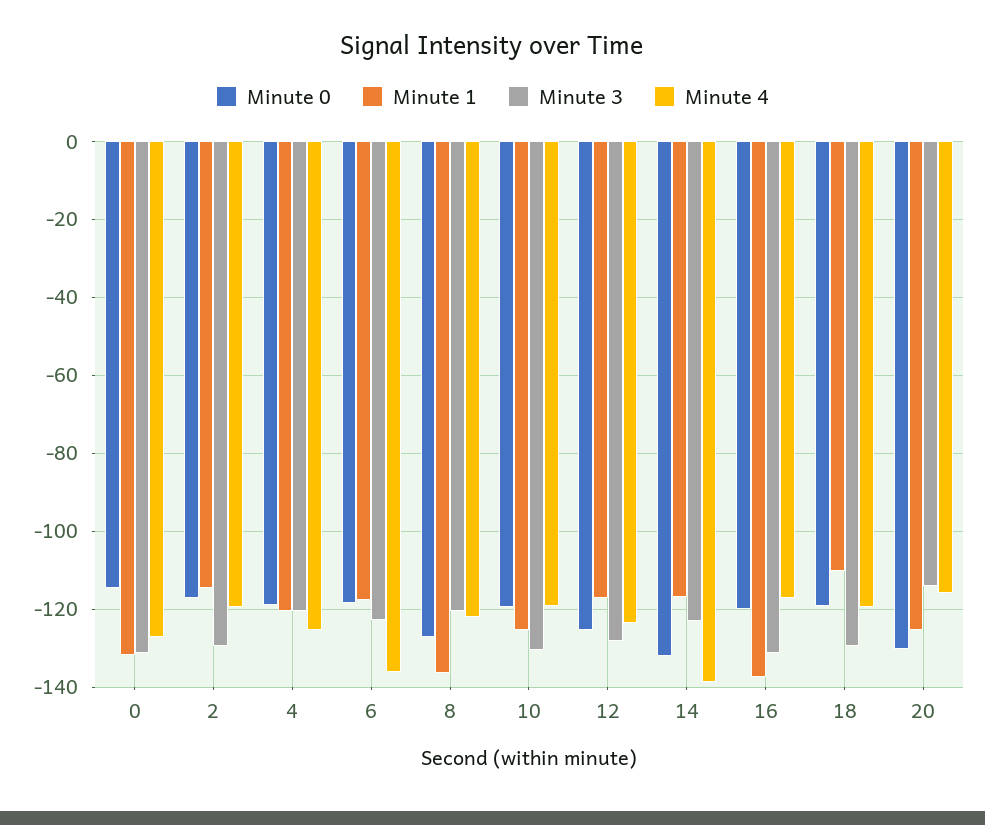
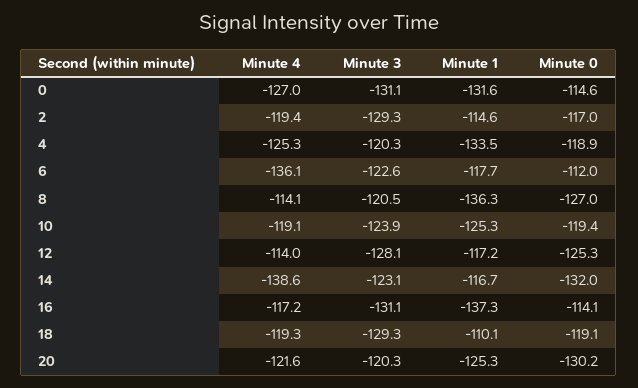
  {
    "Minute 0": {
      "0": -114.6,
      "2": -117,
      "4": -118.9,
-     "6": -118,
+     "6": -112,
      "8": -127,
      "10": -119.4,
      "12": -125.3,
      "14": -132,
-     "16": -120,
+     "16": -114.1,
      "18": -119.1,
      "20": -130.2
    },
    "Minute 1": {
      "0": -131.6,
      "2": -114.6,
-     "4": -120,
+     "4": -133.5,
      "6": -117.7,
      "8": -136.3,
      "10": -125.3,
      "12": -117.2,
      "14": -116.7,
      "16": -137.3,
      "18": -110.1,
      "20": -125.3
    },
    "Minute 3": {
      "0": -131.1,
      "2": -129.3,
      "4": -120.3,
      "6": -122.6,
      "8": -120.5,
-     "10": -130,
+     "10": -123.9,
      "12": -128.1,
      "14": -123.1,
      "16": -131.1,
      "18": -129.3,
-     "20": -114
+     "20": -120.3
    },
    "Minute 4": {
      "0": -127,
      "2": -119.4,
      "4": -125.3,
      "6": -136.1,
-     "8": -122,
+     "8": -114.1,
      "10": -119.1,
-     "12": -124,
+     "12": -114,
      "14": -138.6,
      "16": -117.2,
      "18": -119.3,
-     "20": -116
+     "20": -121.6
    }
  }

